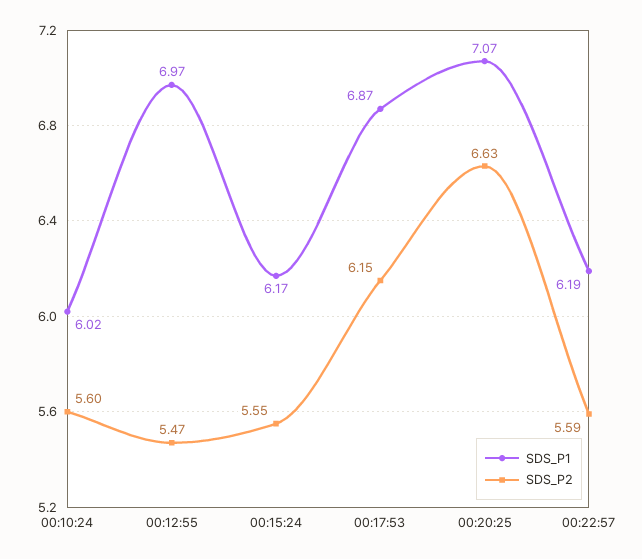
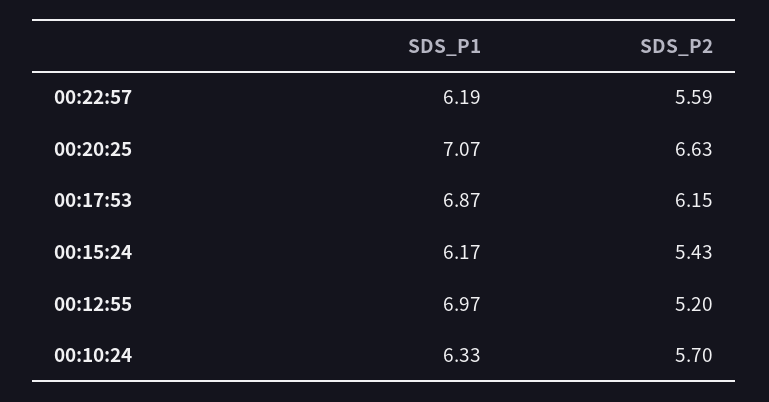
  {
    "SDS_P1": {
-     "00:10:24": 6.02,
+     "00:10:24": 6.33,
      "00:12:55": 6.97,
      "00:15:24": 6.17,
      "00:17:53": 6.87,
      "00:20:25": 7.07,
      "00:22:57": 6.19
    },
    "SDS_P2": {
-     "00:10:24": 5.6,
+     "00:10:24": 5.7,
-     "00:12:55": 5.47,
+     "00:12:55": 5.2,
-     "00:15:24": 5.55,
+     "00:15:24": 5.43,
      "00:17:53": 6.15,
      "00:20:25": 6.63,
      "00:22:57": 5.59
    }
  }

